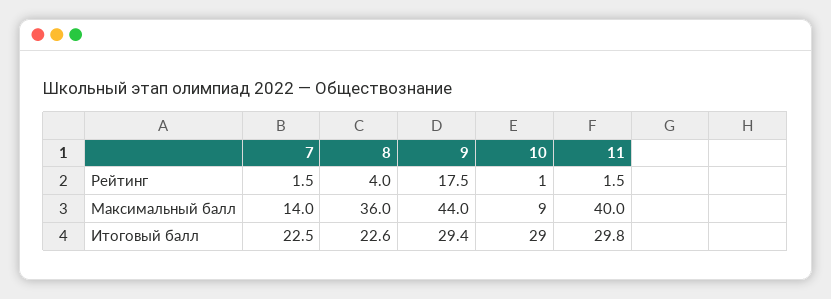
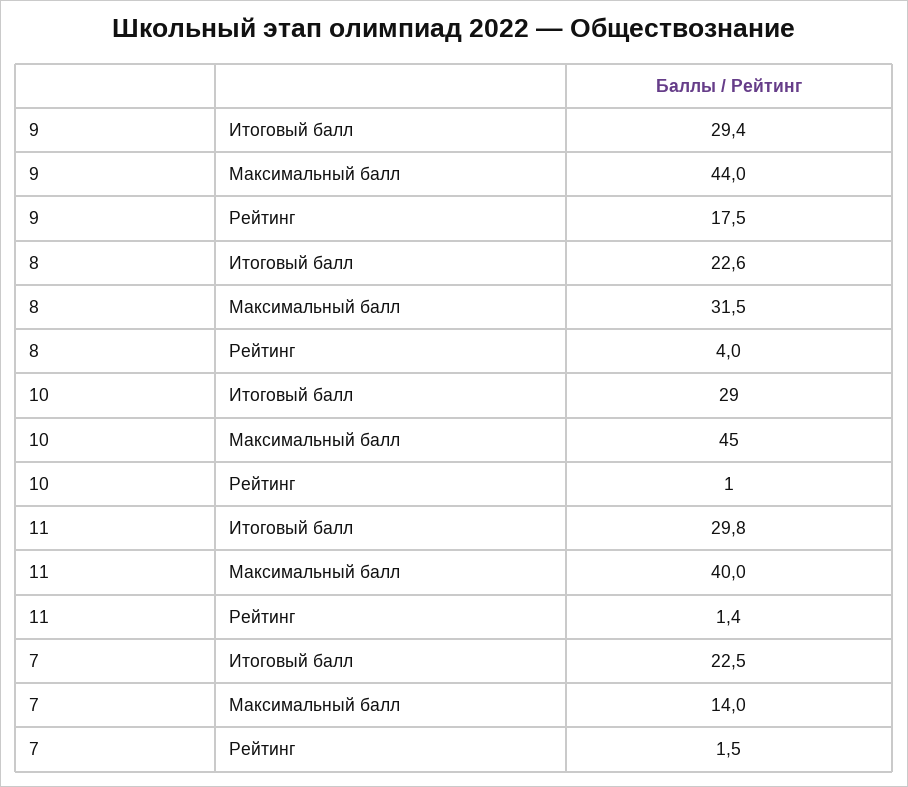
  {
    "7": {
      "Рейтинг": 1.5,
      "Максимальный балл": 14,
      "Итоговый балл": 22.5
    },
    "8": {
      "Рейтинг": 4,
-     "Максимальный балл": 36,
+     "Максимальный балл": 31.5,
      "Итоговый балл": 22.6
    },
    "9": {
      "Рейтинг": 17.5,
      "Максимальный балл": 44,
      "Итоговый балл": 29.4
    },
    "10": {
      "Рейтинг": 1,
-     "Максимальный балл": 9,
+     "Максимальный балл": 45,
      "Итоговый балл": 29
    },
    "11": {
-     "Рейтинг": 1.5,
+     "Рейтинг": 1.4,
      "Максимальный балл": 40,
      "Итоговый балл": 29.8
    }
  }

